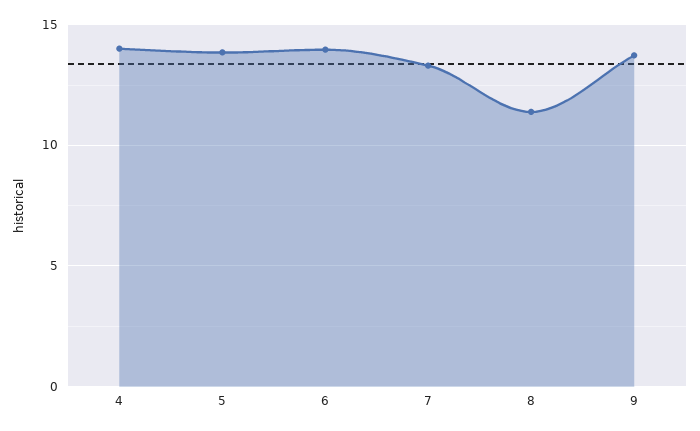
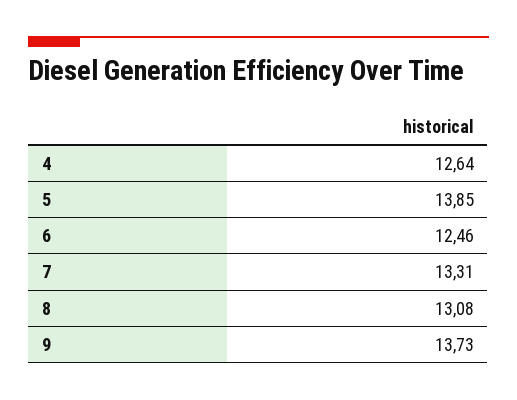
  {
-   "4": 14,
+   "4": 12.64,
    "5": 13.85,
-   "6": 14,
+   "6": 12.46,
    "7": 13.31,
-   "8": 11.5,
+   "8": 13.08,
    "9": 13.73
  }

